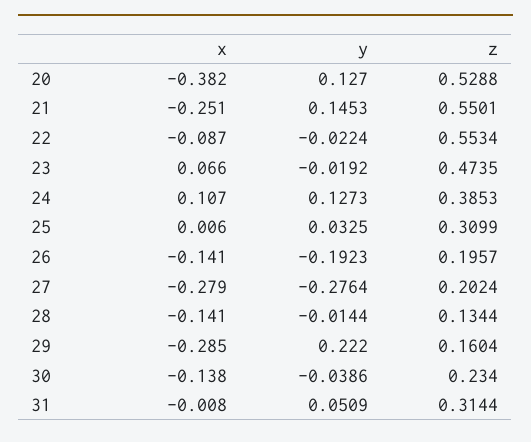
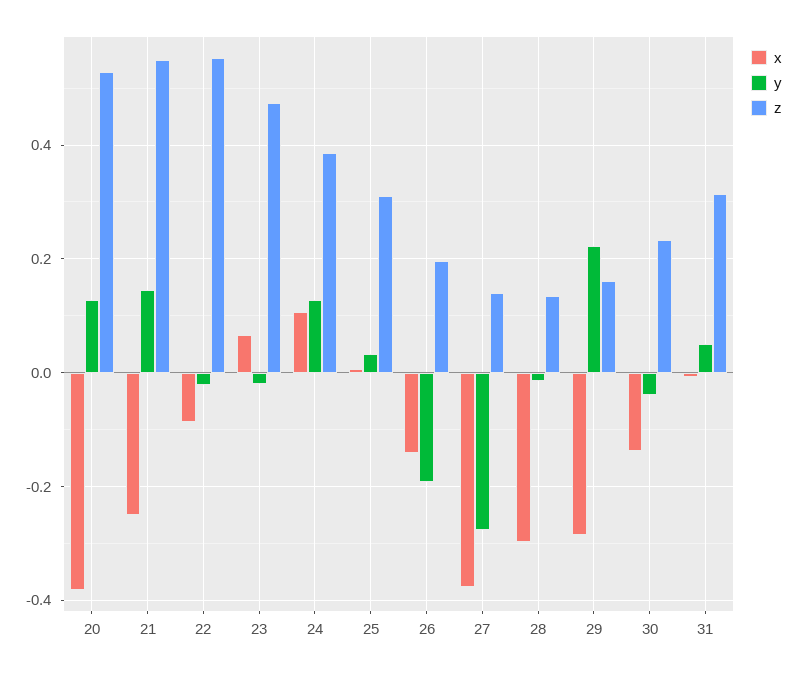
  {
    "x": {
      "20": -0.382,
      "21": -0.251,
      "22": -0.087,
      "23": 0.066,
      "24": 0.107,
      "25": 0.006,
      "26": -0.141,
-     "27": -0.279,
+     "27": -0.38,
-     "28": -0.141,
+     "28": -0.3,
      "29": -0.285,
      "30": -0.138,
      "31": -0.008
    },
    "y": {
      "20": 0.127,
      "21": 0.1453,
      "22": -0.0224,
      "23": -0.0192,
      "24": 0.1273,
      "25": 0.0325,
      "26": -0.1923,
      "27": -0.2764,
      "28": -0.0144,
      "29": 0.222,
      "30": -0.0386,
      "31": 0.0509
    },
    "z": {
      "20": 0.5288,
      "21": 0.5501,
      "22": 0.5534,
      "23": 0.4735,
      "24": 0.3853,
      "25": 0.3099,
      "26": 0.1957,
-     "27": 0.2024,
+     "27": 0.14,
      "28": 0.1344,
      "29": 0.1604,
      "30": 0.234,
      "31": 0.3144
    }
  }

